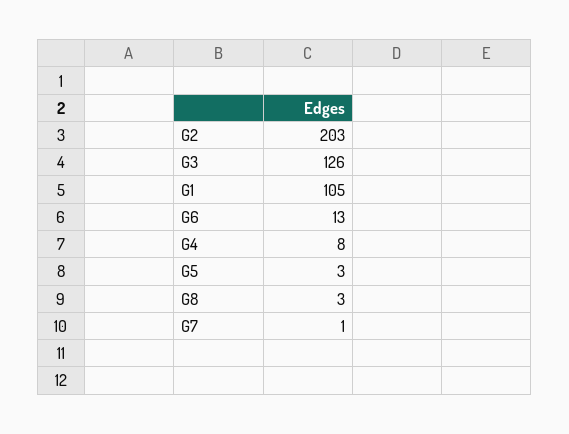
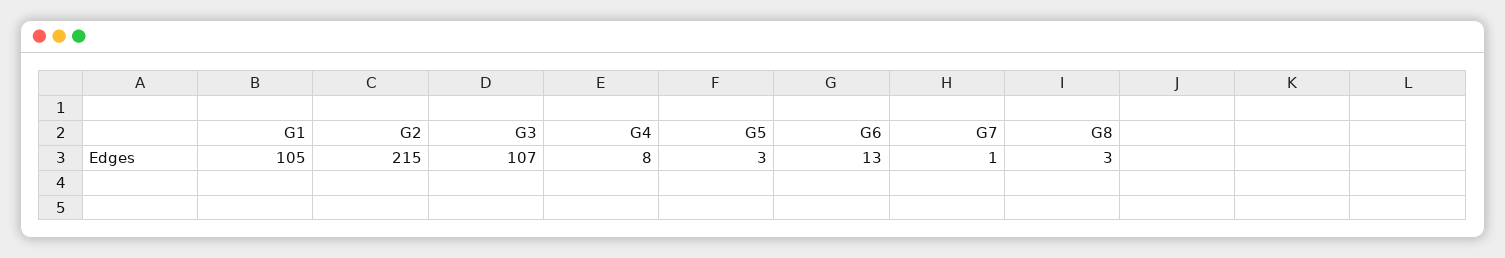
  {
-   "G2": 203,
+   "G2": 215,
-   "G3": 126,
+   "G3": 107,
    "G1": 105,
    "G6": 13,
    "G4": 8,
    "G5": 3,
    "G8": 3,
    "G7": 1
  }

